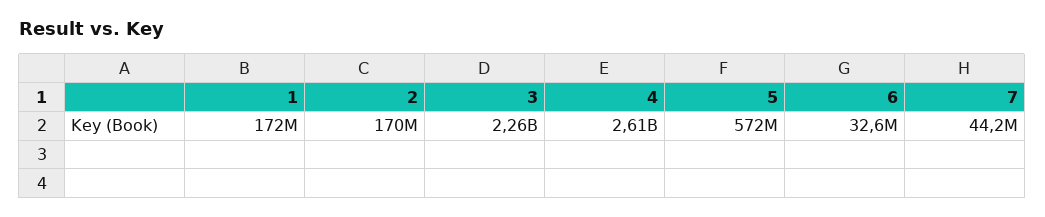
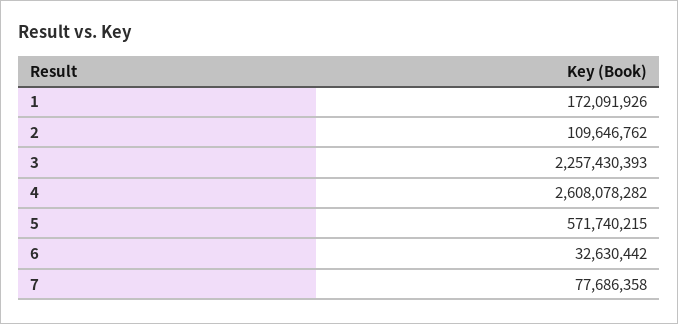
  {
    "1": 172091926,
-   "2": 170000000,
+   "2": 109646762,
    "3": 2257430393,
    "4": 2608078282,
    "5": 571740215,
    "6": 32630442,
-   "7": 44200000
+   "7": 77686358
  }

